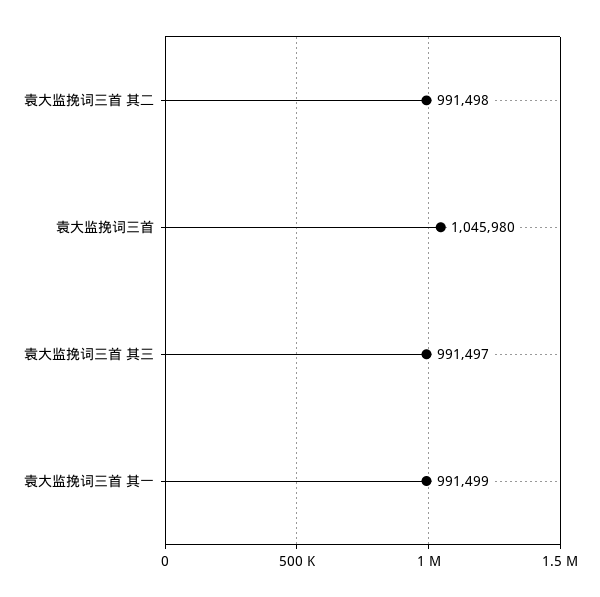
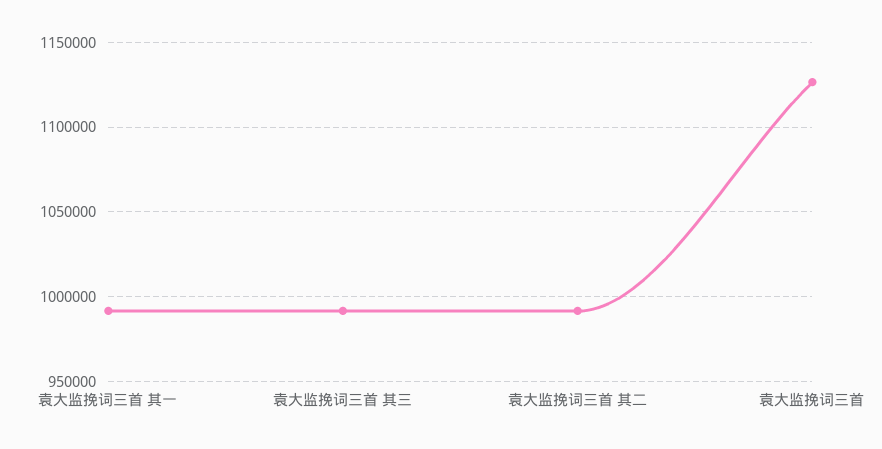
  {
    "袁大监挽词三首 其二": 991498,
-   "袁大监挽词三首": 1045980,
+   "袁大监挽词三首": 1125000,
    "袁大监挽词三首 其三": 991497,
    "袁大监挽词三首 其一": 991499
  }

